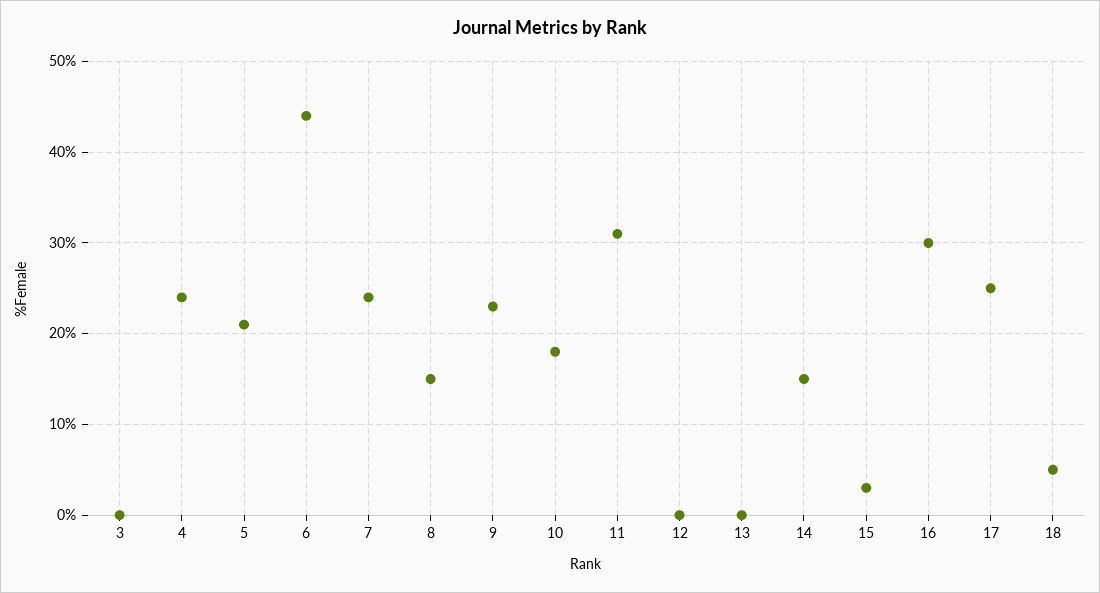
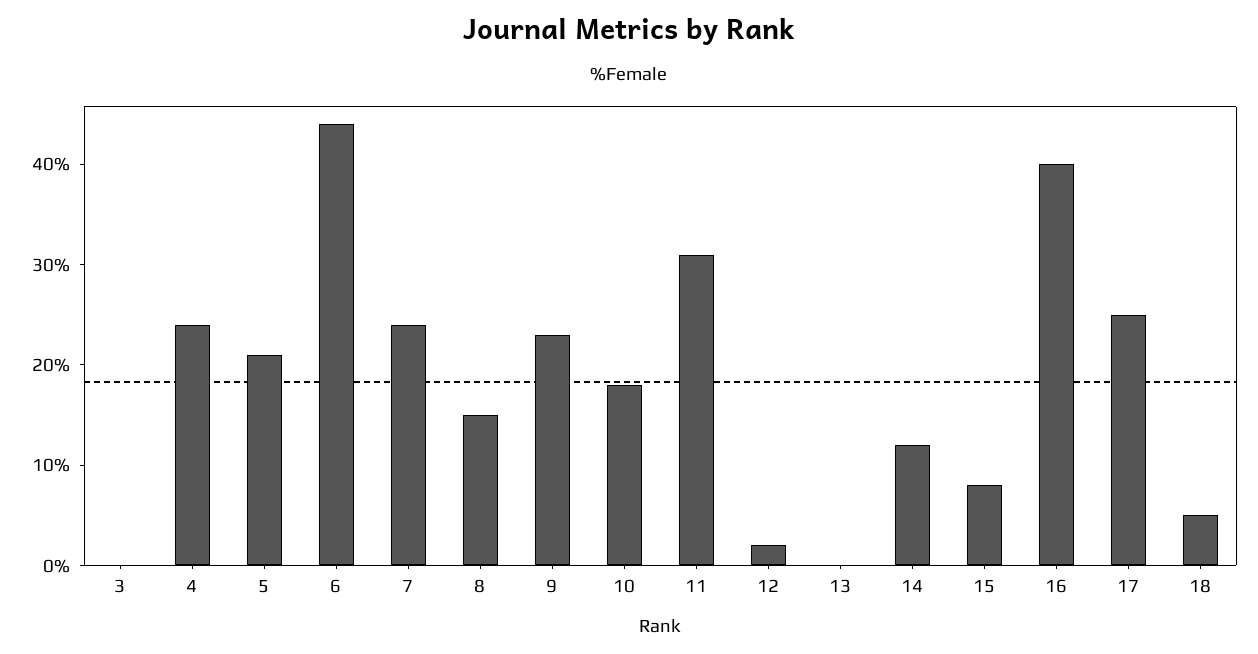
  {
    "3": 0,
    "4": 24,
    "5": 21,
    "6": 44,
    "7": 24,
    "8": 15,
    "9": 23,
    "10": 18,
    "11": 31,
-   "12": 0,
+   "12": 2,
    "13": 0,
-   "14": 15,
+   "14": 12,
-   "15": 3,
+   "15": 8,
-   "16": 30,
+   "16": 40,
    "17": 25,
    "18": 5
  }

